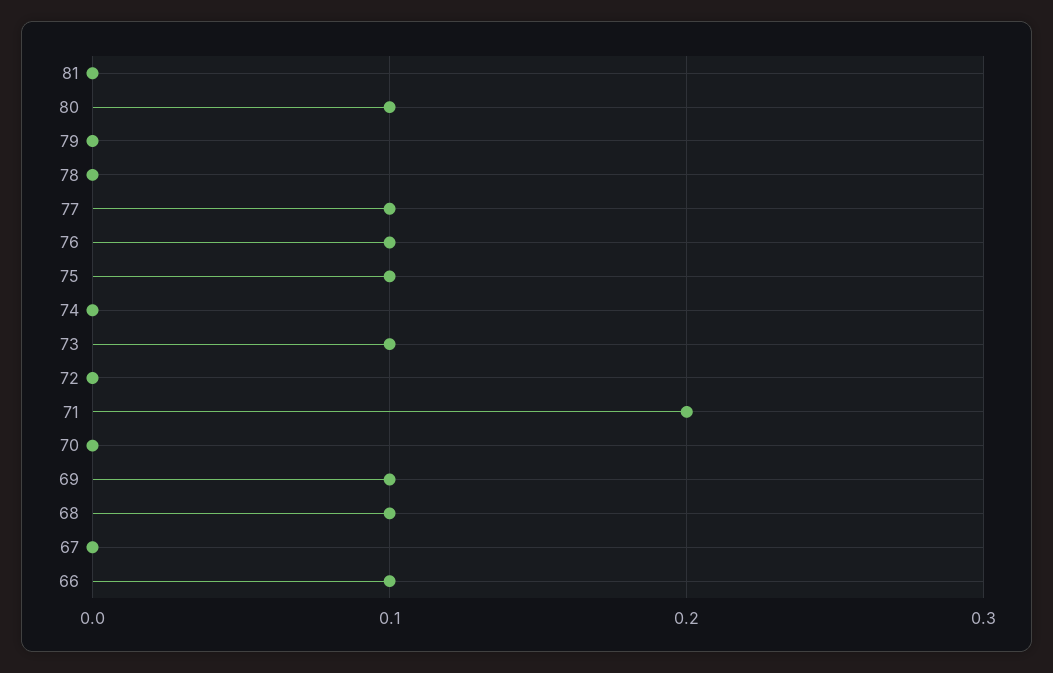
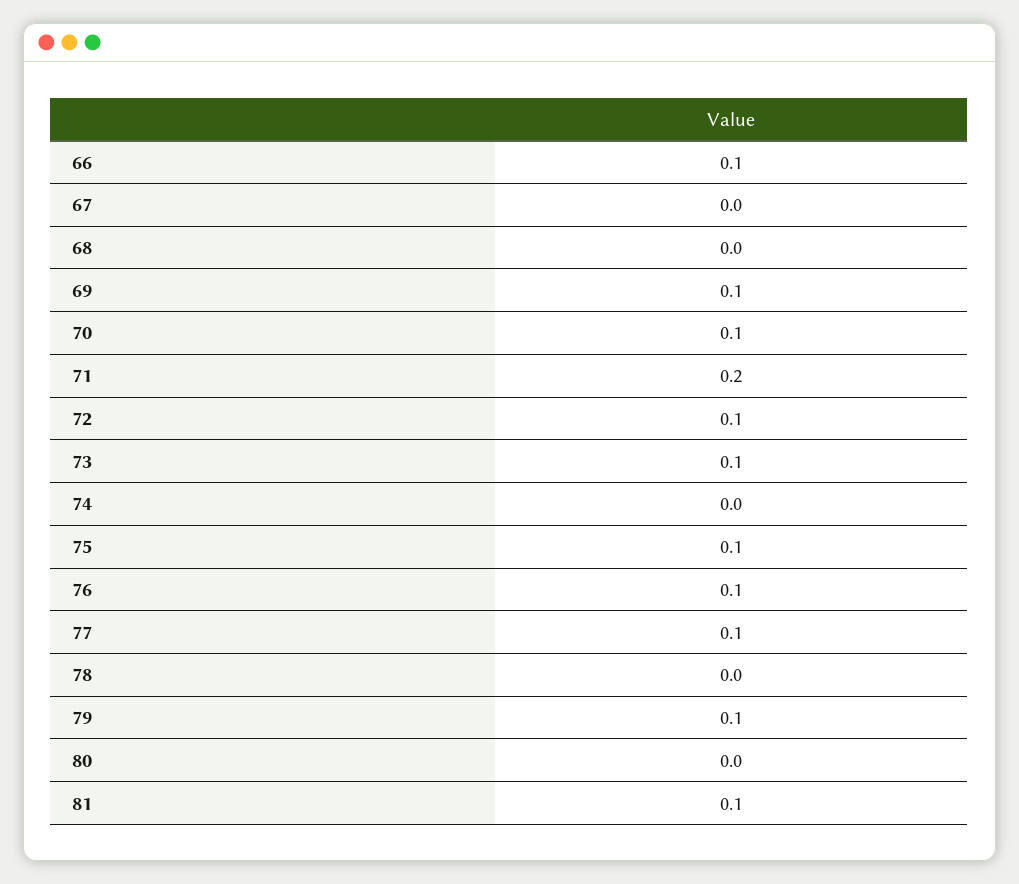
  {
-   "81": 0,
+   "81": 0.1,
-   "80": 0.1,
+   "80": 0,
-   "79": 0,
+   "79": 0.1,
    "78": 0,
    "77": 0.1,
    "76": 0.1,
    "75": 0.1,
    "74": 0,
    "73": 0.1,
-   "72": 0,
+   "72": 0.1,
    "71": 0.2,
-   "70": 0,
+   "70": 0.1,
    "69": 0.1,
-   "68": 0.1,
+   "68": 0,
    "67": 0,
    "66": 0.1
  }

